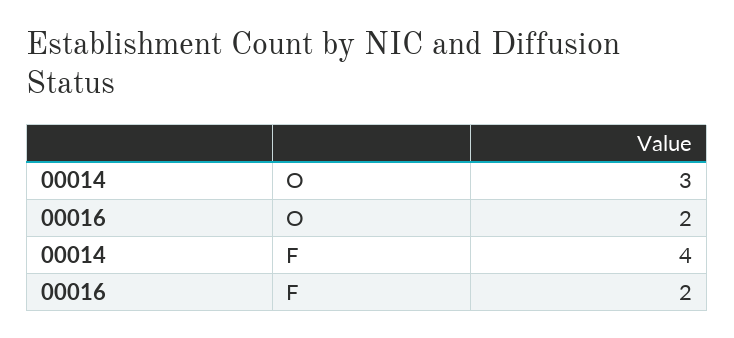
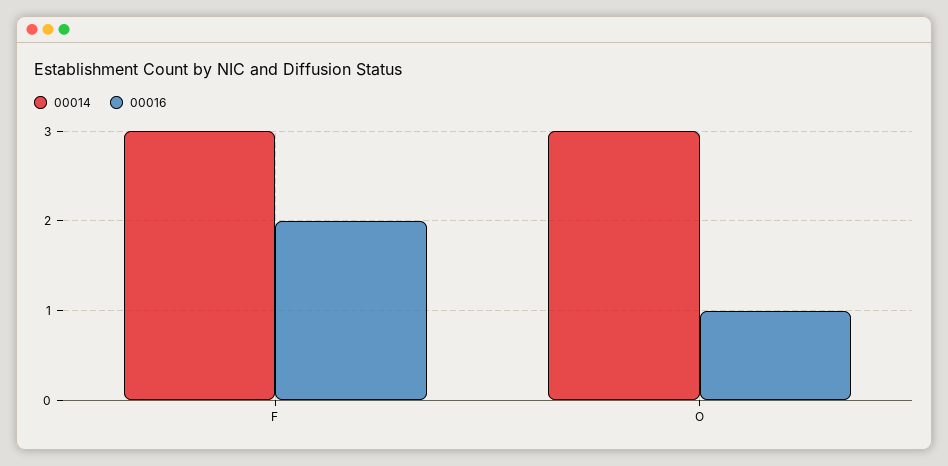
  {
    "00014": {
      "O": 3,
-     "F": 4
+     "F": 3
    },
    "00016": {
-     "O": 2,
+     "O": 1,
      "F": 2
    }
  }

